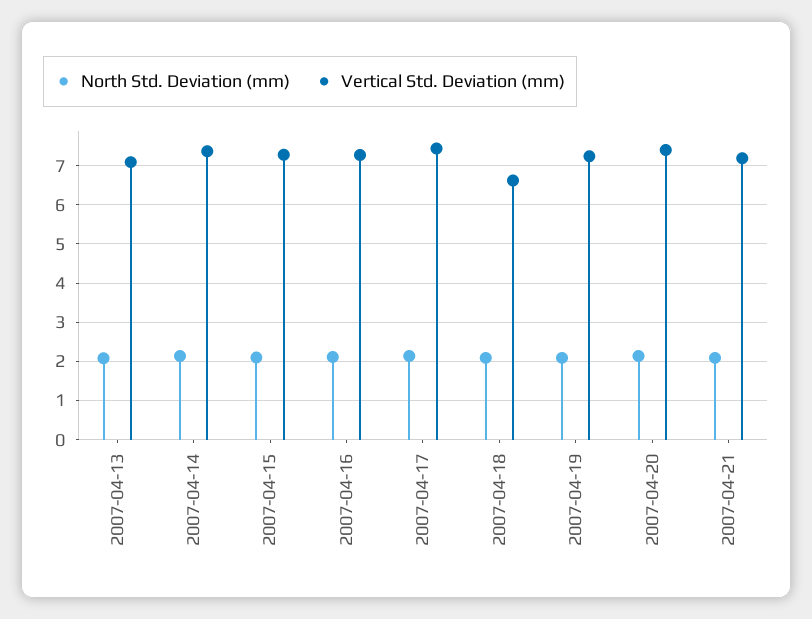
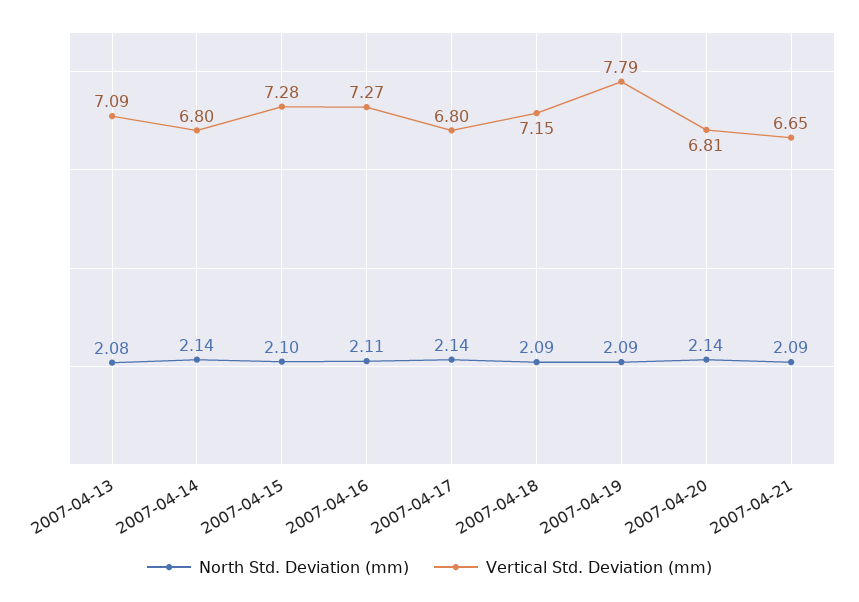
  {
    "North Std. Deviation (mm)": {
      "2007-04-13": 2.08,
      "2007-04-14": 2.14,
      "2007-04-15": 2.1,
      "2007-04-16": 2.11,
      "2007-04-17": 2.14,
      "2007-04-18": 2.09,
      "2007-04-19": 2.09,
      "2007-04-20": 2.14,
      "2007-04-21": 2.09
    },
    "Vertical Std. Deviation (mm)": {
      "2007-04-13": 7.09,
-     "2007-04-14": 7.4,
+     "2007-04-14": 6.8,
      "2007-04-15": 7.28,
      "2007-04-16": 7.27,
-     "2007-04-17": 7.4,
+     "2007-04-17": 6.8,
-     "2007-04-18": 6.6,
+     "2007-04-18": 7.15,
-     "2007-04-19": 7.2,
+     "2007-04-19": 7.79,
-     "2007-04-20": 7.4,
+     "2007-04-20": 6.81,
-     "2007-04-21": 7.2
+     "2007-04-21": 6.65
    }
  }

